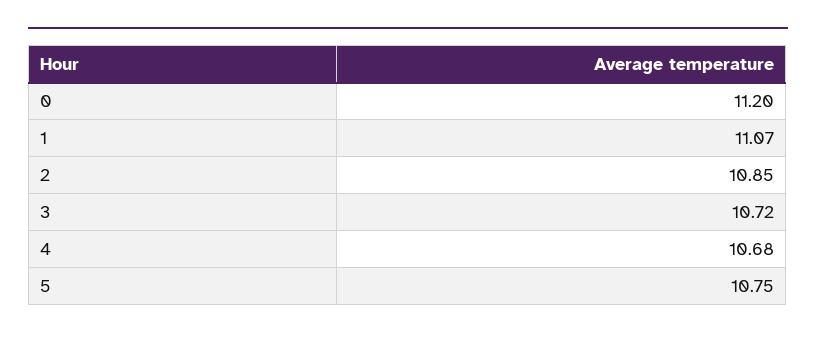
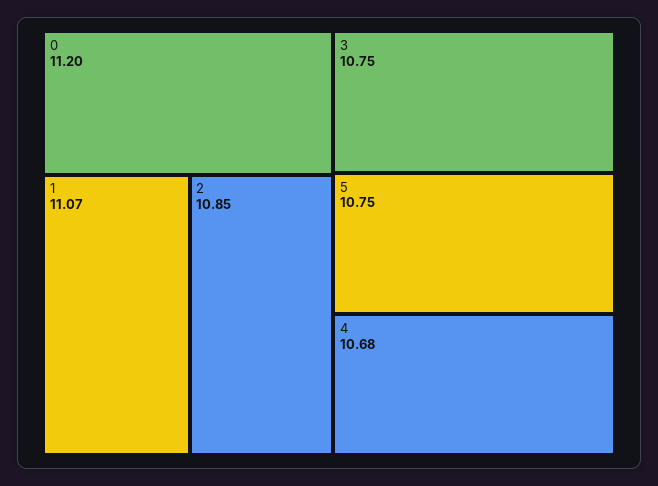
  {
    "0": 11.2,
    "1": 11.07,
    "2": 10.85,
-   "3": 10.72,
+   "3": 10.75,
    "4": 10.68,
    "5": 10.75
  }

